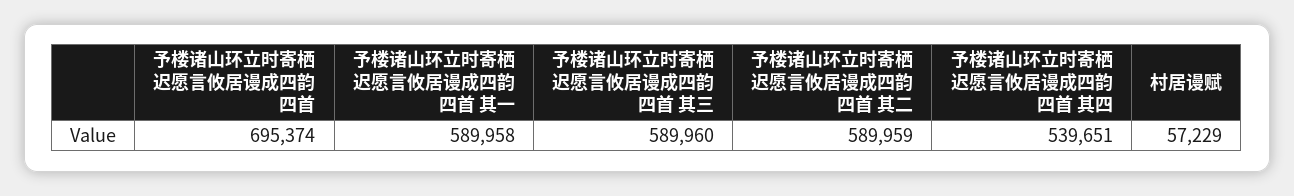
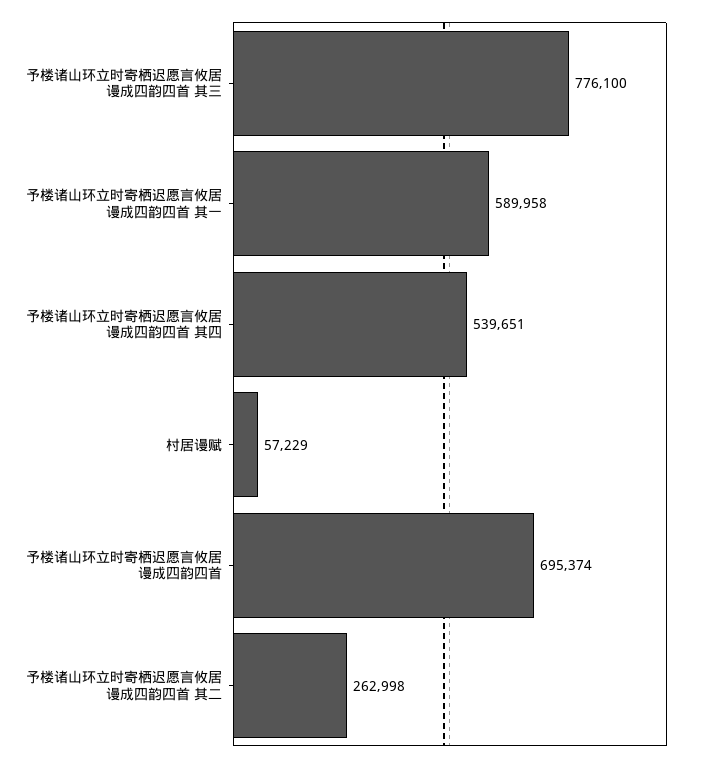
  {
    "予楼诸山环立时寄栖迟愿言攸居谩成四韵四首": 695374,
    "予楼诸山环立时寄栖迟愿言攸居谩成四韵四首 其一": 589958,
-   "予楼诸山环立时寄栖迟愿言攸居谩成四韵四首 其三": 589960,
+   "予楼诸山环立时寄栖迟愿言攸居谩成四韵四首 其三": 776100,
-   "予楼诸山环立时寄栖迟愿言攸居谩成四韵四首 其二": 589959,
+   "予楼诸山环立时寄栖迟愿言攸居谩成四韵四首 其二": 262998,
    "予楼诸山环立时寄栖迟愿言攸居谩成四韵四首 其四": 539651,
    "村居谩赋": 57229
  }

